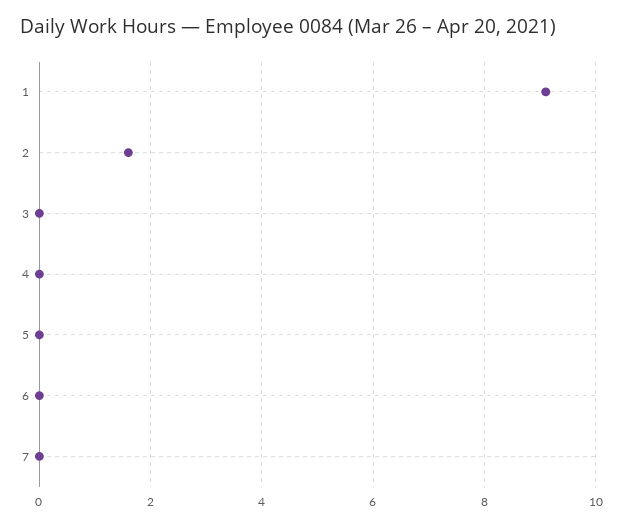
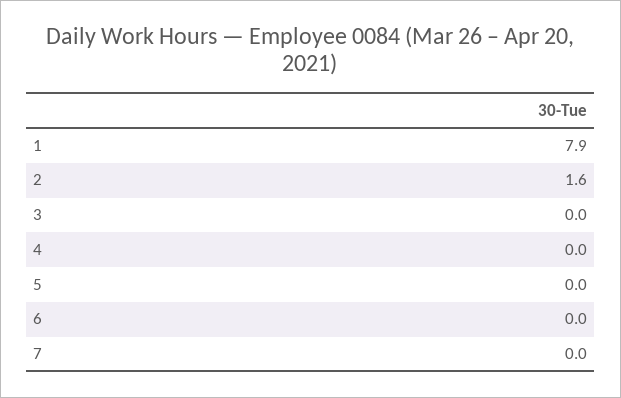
  {
-   "1": 9,
+   "1": 7.9,
    "2": 1.6,
    "3": 0,
    "4": 0,
    "5": 0,
    "6": 0,
    "7": 0
  }

